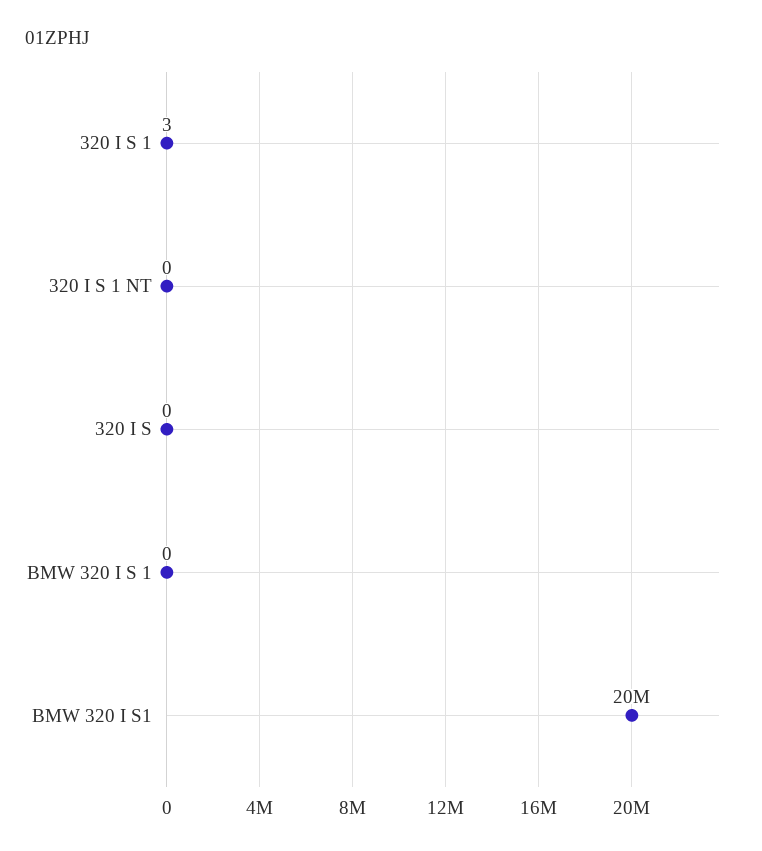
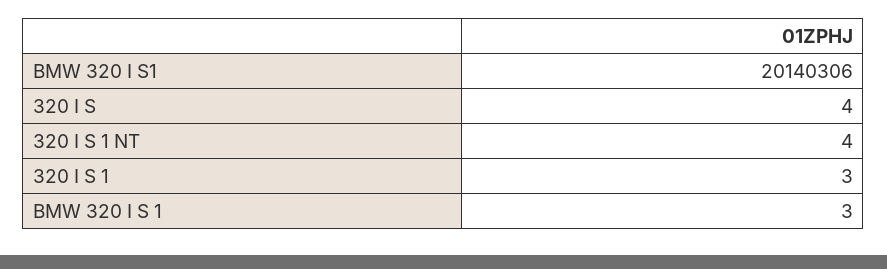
  {
    "320 I S 1": 3,
-   "320 I S 1 NT": 0,
+   "320 I S 1 NT": 4,
-   "320 I S": 0,
+   "320 I S": 4,
-   "BMW 320 I S 1": 0,
+   "BMW 320 I S 1": 3,
    "BMW 320 I S1": 20140306
  }

